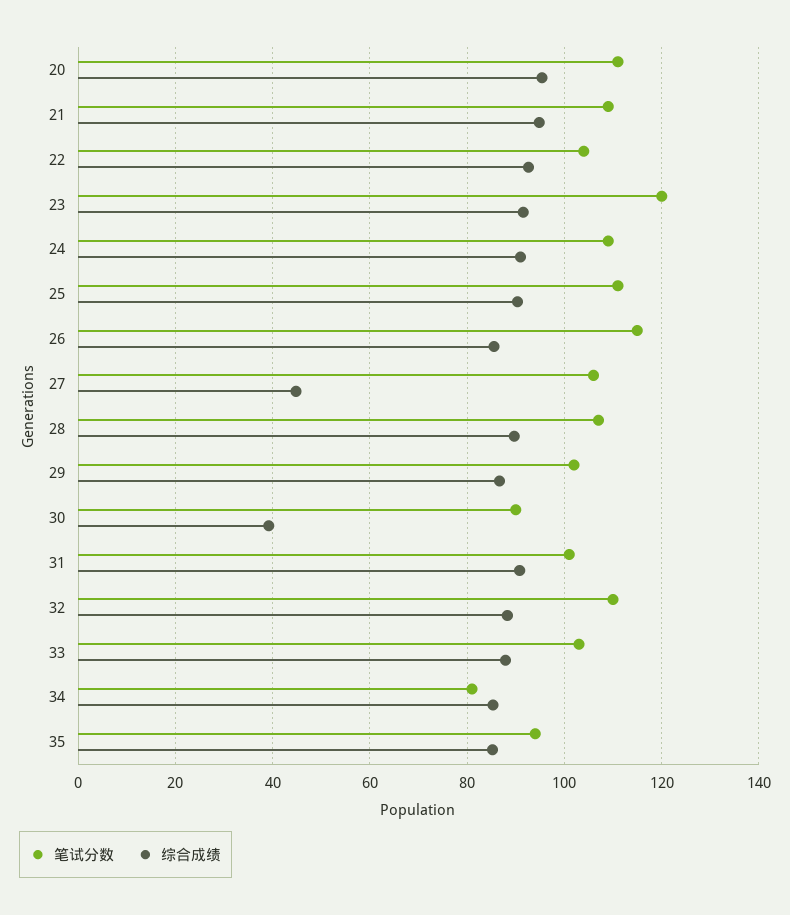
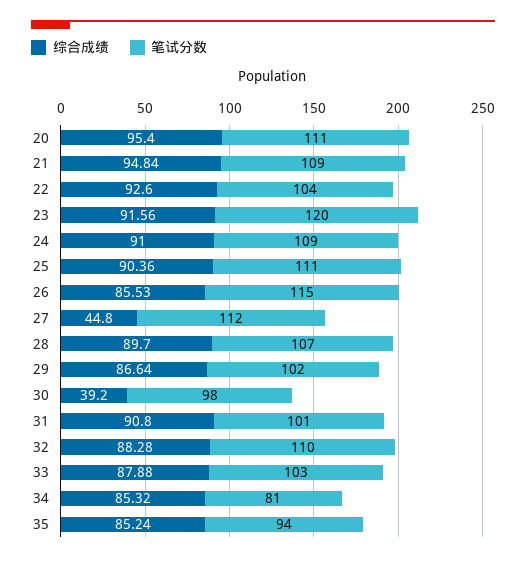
  {
    "笔试分数": {
      "20": 111,
      "21": 109,
      "22": 104,
      "23": 120,
      "24": 109,
      "25": 111,
      "26": 115,
-     "27": 106,
+     "27": 112,
      "28": 107,
      "29": 102,
-     "30": 90,
+     "30": 98,
      "31": 101,
      "32": 110,
      "33": 103,
      "34": 81,
      "35": 94
    },
    "综合成绩": {
      "20": 95.4,
      "21": 94.84,
      "22": 92.6,
      "23": 91.56,
      "24": 91,
      "25": 90.36,
      "26": 85.53,
      "27": 44.8,
      "28": 89.7,
      "29": 86.64,
      "30": 39.2,
      "31": 90.8,
      "32": 88.28,
      "33": 87.88,
      "34": 85.32,
      "35": 85.24
    }
  }

